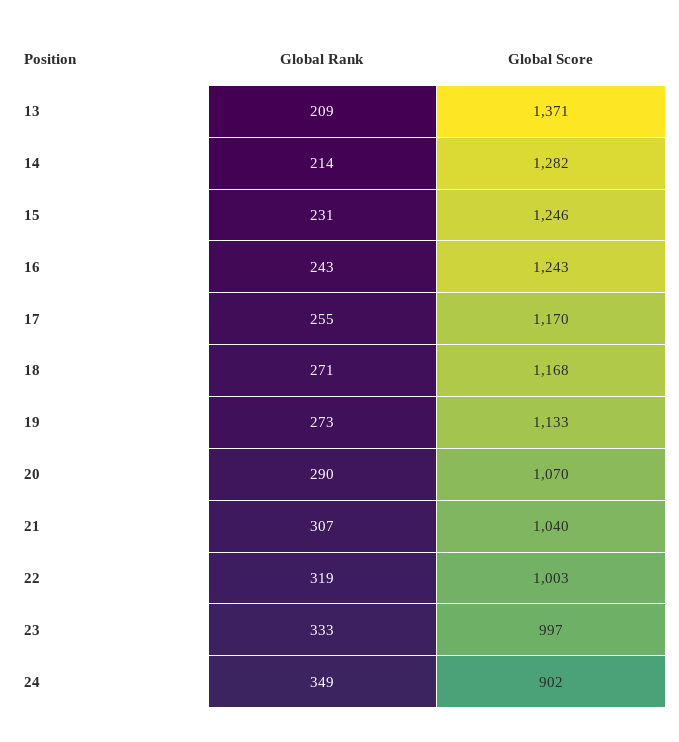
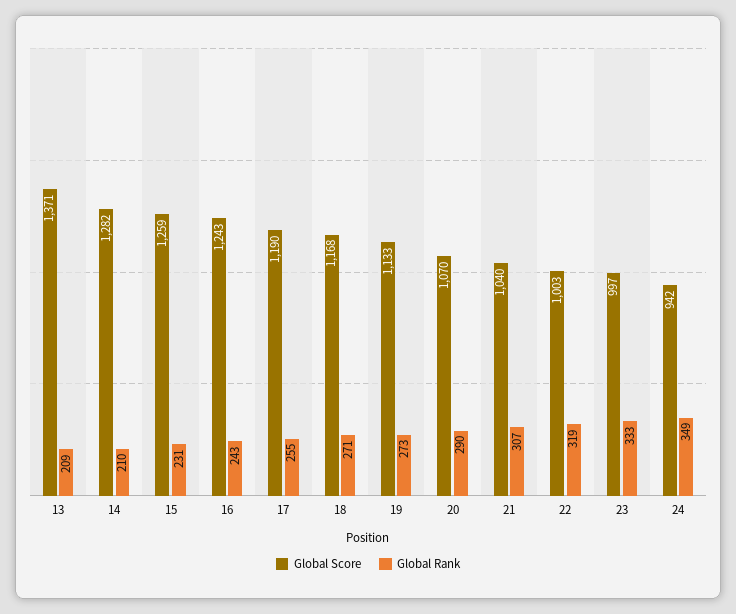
  {
    "Global Rank": {
      "13": 209,
-     "14": 214,
+     "14": 210,
      "15": 231,
      "16": 243,
      "17": 255,
      "18": 271,
      "19": 273,
      "20": 290,
      "21": 307,
      "22": 319,
      "23": 333,
      "24": 349
    },
    "Global Score": {
      "13": 1371,
      "14": 1282,
-     "15": 1246,
+     "15": 1259,
      "16": 1243,
-     "17": 1170,
+     "17": 1190,
      "18": 1168,
      "19": 1133,
      "20": 1070,
      "21": 1040,
      "22": 1003,
      "23": 997,
-     "24": 902
+     "24": 942
    }
  }

